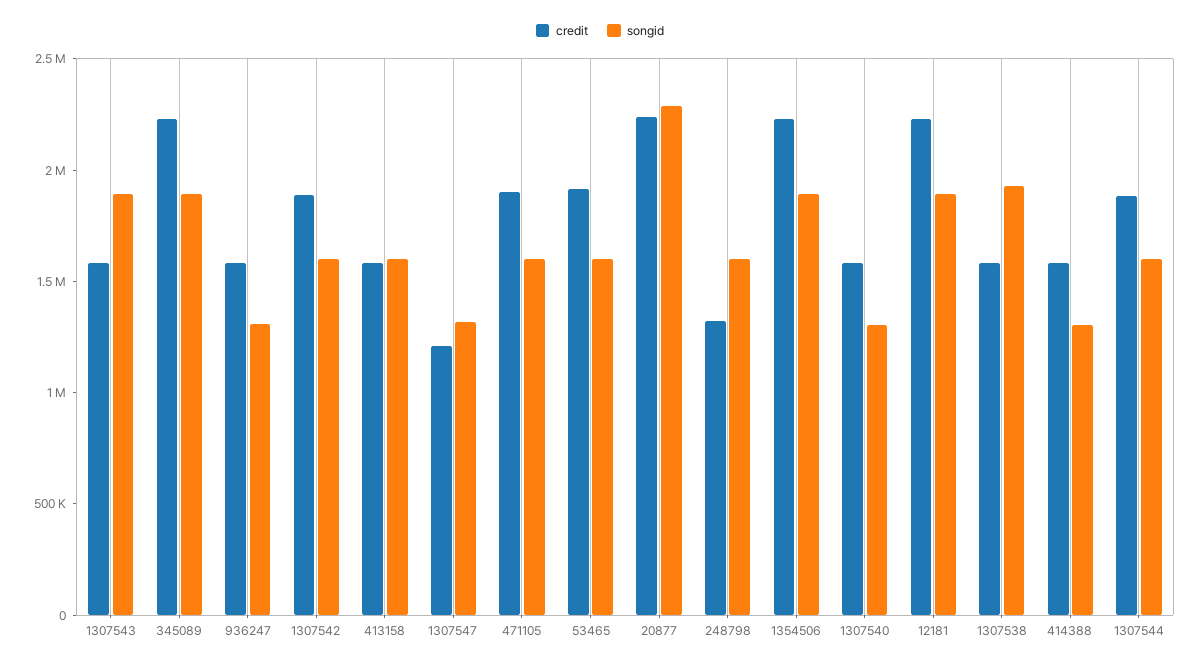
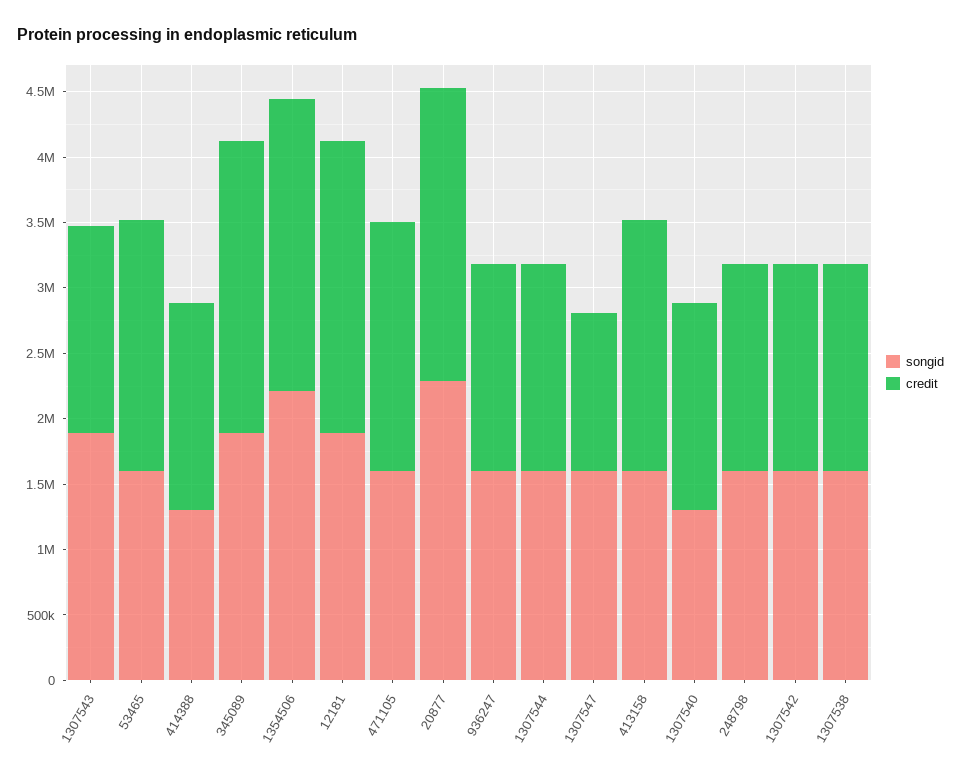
  {
    "credit": {
      "1307543": 1600000,
      "345089": 2200000,
      "936247": 1600000,
-     "1307542": 1900000,
+     "1307542": 1600000,
-     "413158": 1600000,
+     "413158": 1900000,
      "1307547": 1200000,
      "471105": 1900000,
      "53465": 1900000,
      "20877": 2200000,
-     "248798": 1300000,
+     "248798": 1600000,
      "1354506": 2200000,
      "1307540": 1600000,
      "12181": 2200000,
      "1307538": 1600000,
      "414388": 1600000,
-     "1307544": 1900000
+     "1307544": 1600000
    },
    "songid": {
      "1307543": 1900000,
      "345089": 1900000,
-     "936247": 1300000,
+     "936247": 1600000,
      "1307542": 1600000,
      "413158": 1600000,
-     "1307547": 1300000,
+     "1307547": 1600000,
      "471105": 1600000,
      "53465": 1600000,
      "20877": 2300000,
      "248798": 1600000,
-     "1354506": 1900000,
+     "1354506": 2200000,
      "1307540": 1300000,
      "12181": 1900000,
-     "1307538": 1900000,
+     "1307538": 1600000,
      "414388": 1300000,
      "1307544": 1600000
    }
  }

